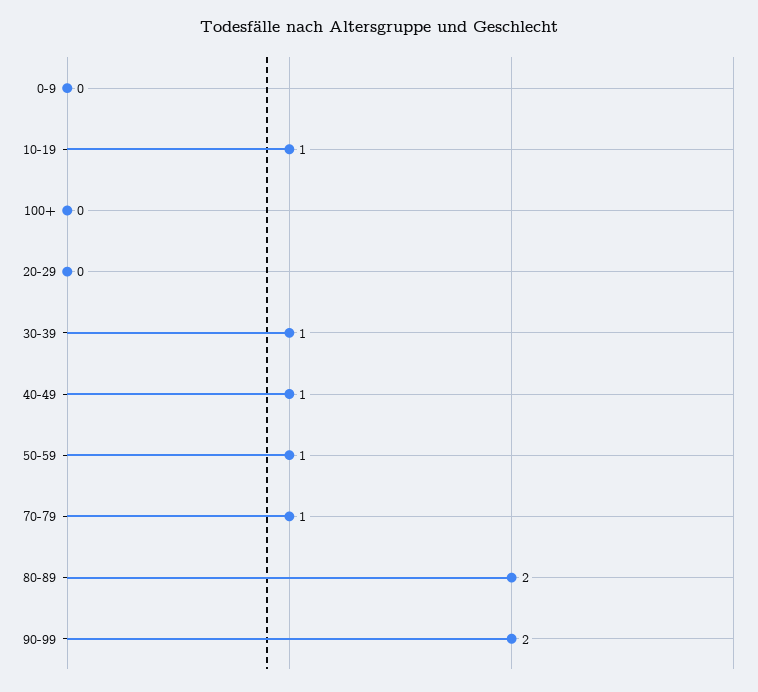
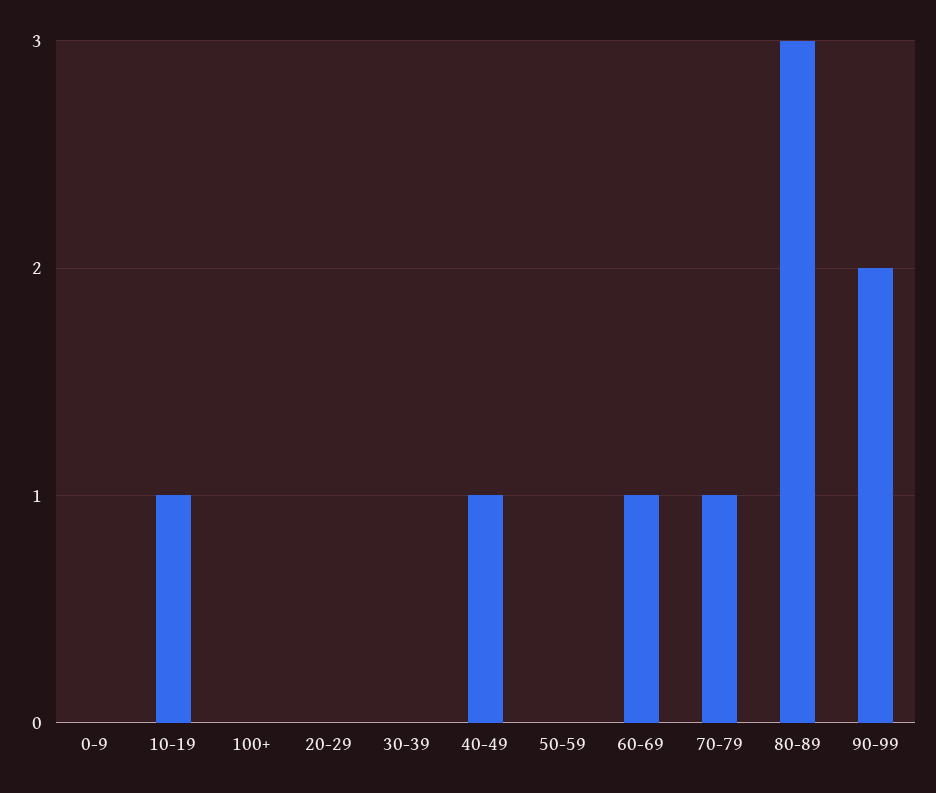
  {
    "0-9": 0,
    "10-19": 1,
    "100+": 0,
    "20-29": 0,
-   "30-39": 1,
+   "30-39": 0,
    "40-49": 1,
-   "50-59": 1,
+   "50-59": 0,
    "70-79": 1,
-   "80-89": 2,
+   "80-89": 3,
-   "90-99": 2
+   "90-99": 2,
+   "60-69": 1
  }

